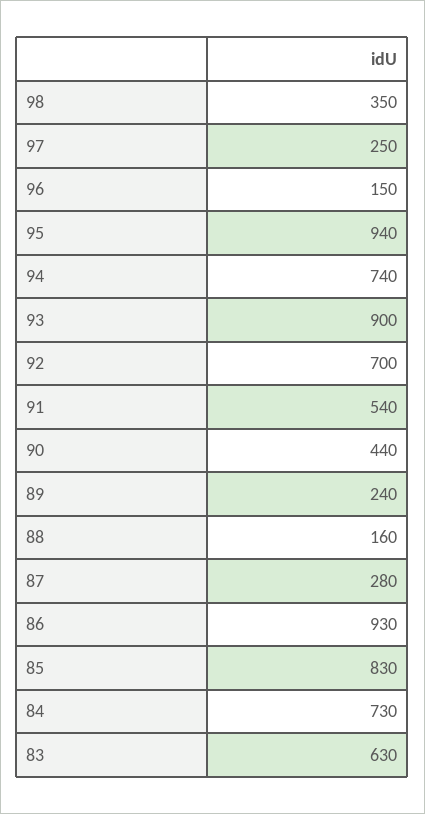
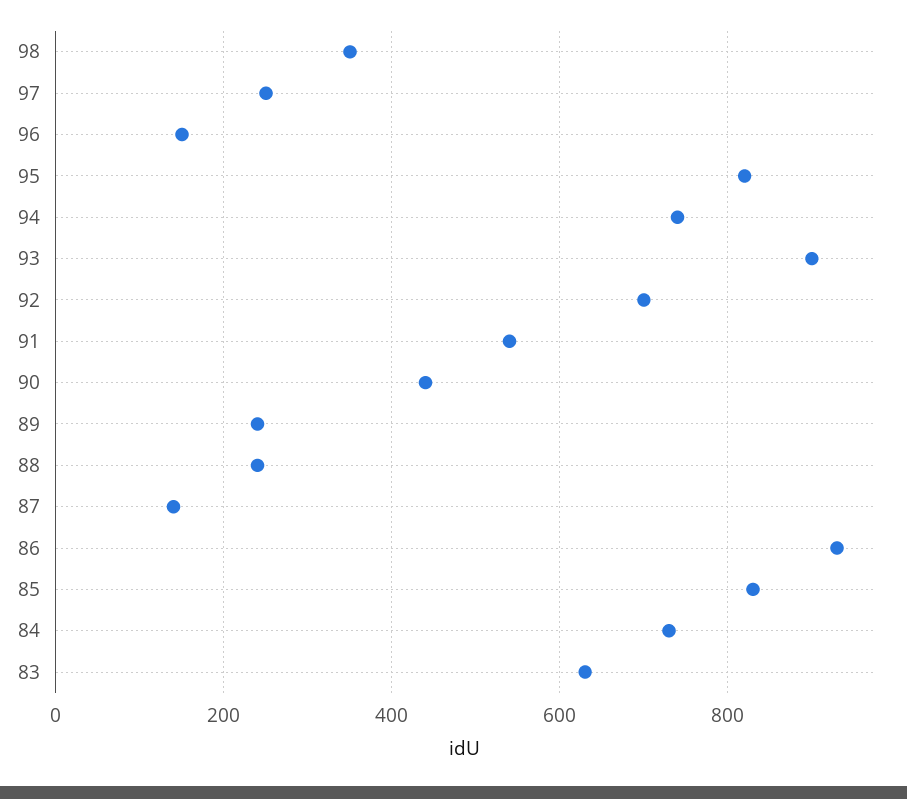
  {
    "98": 350,
    "97": 250,
    "96": 150,
-   "95": 940,
+   "95": 820,
    "94": 740,
    "93": 900,
    "92": 700,
    "91": 540,
    "90": 440,
    "89": 240,
-   "88": 160,
+   "88": 240,
-   "87": 280,
+   "87": 140,
    "86": 930,
    "85": 830,
    "84": 730,
    "83": 630
  }

